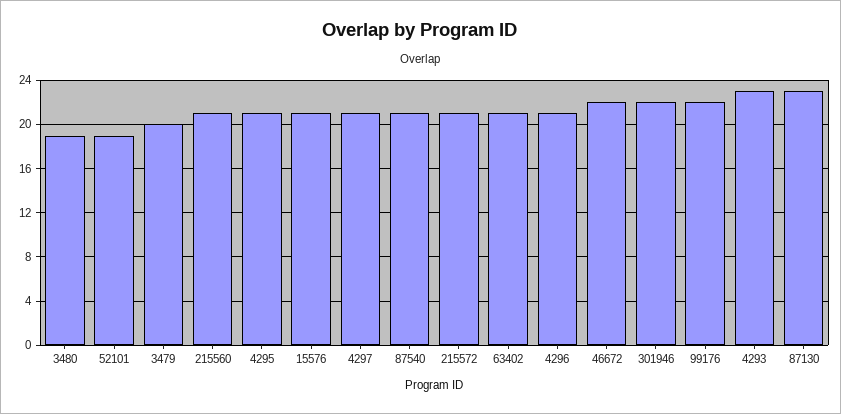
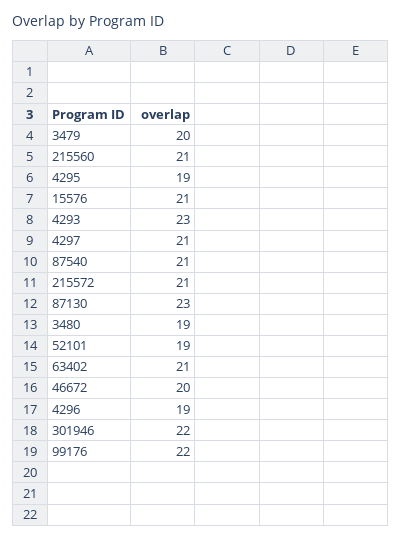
  {
    "3480": 19,
    "52101": 19,
    "3479": 20,
    "215560": 21,
-   "4295": 21,
+   "4295": 19,
    "15576": 21,
    "4297": 21,
    "87540": 21,
    "215572": 21,
    "63402": 21,
-   "4296": 21,
+   "4296": 19,
-   "46672": 22,
+   "46672": 20,
    "301946": 22,
    "99176": 22,
    "4293": 23,
    "87130": 23
  }

